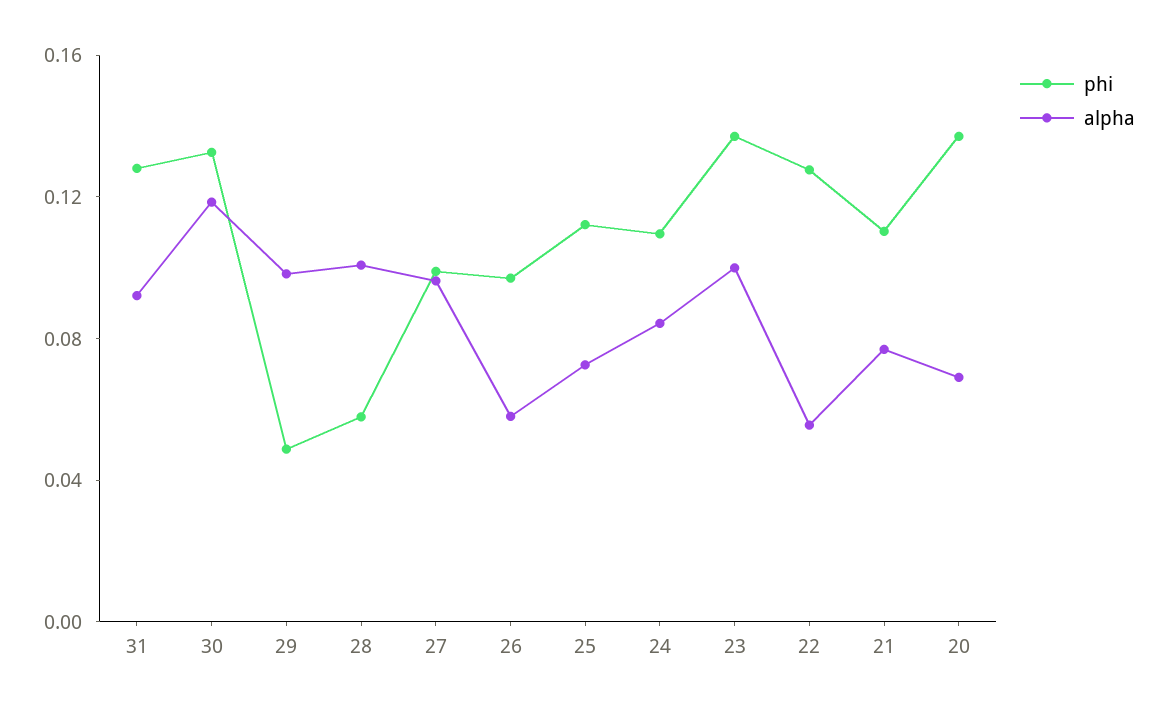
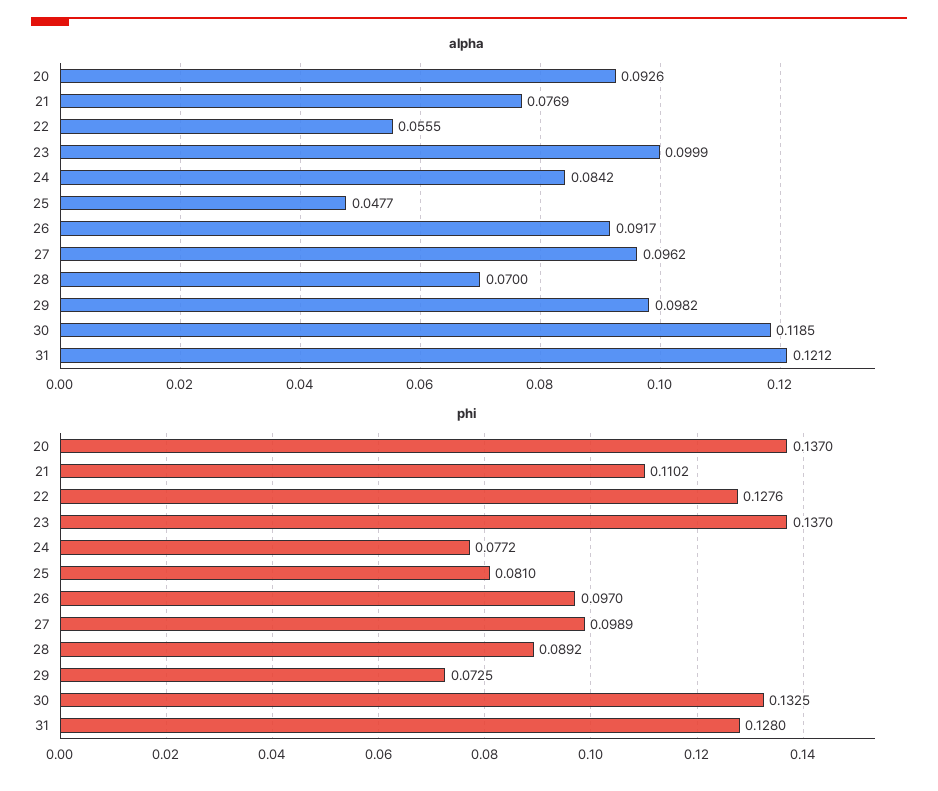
  {
    "phi": {
      "31": 0.128,
      "30": 0.1325,
-     "29": 0.05,
+     "29": 0.0725,
-     "28": 0.06,
+     "28": 0.0892,
      "27": 0.0989,
      "26": 0.097,
-     "25": 0.11,
+     "25": 0.081,
-     "24": 0.11,
+     "24": 0.0772,
      "23": 0.137,
      "22": 0.1276,
      "21": 0.1102,
      "20": 0.137
    },
    "alpha": {
-     "31": 0.09,
+     "31": 0.1212,
      "30": 0.1185,
      "29": 0.0982,
-     "28": 0.1,
+     "28": 0.07,
      "27": 0.0962,
-     "26": 0.06,
+     "26": 0.0917,
-     "25": 0.07,
+     "25": 0.0477,
      "24": 0.0842,
      "23": 0.0999,
      "22": 0.0555,
      "21": 0.0769,
-     "20": 0.07
+     "20": 0.0926
    }
  }

